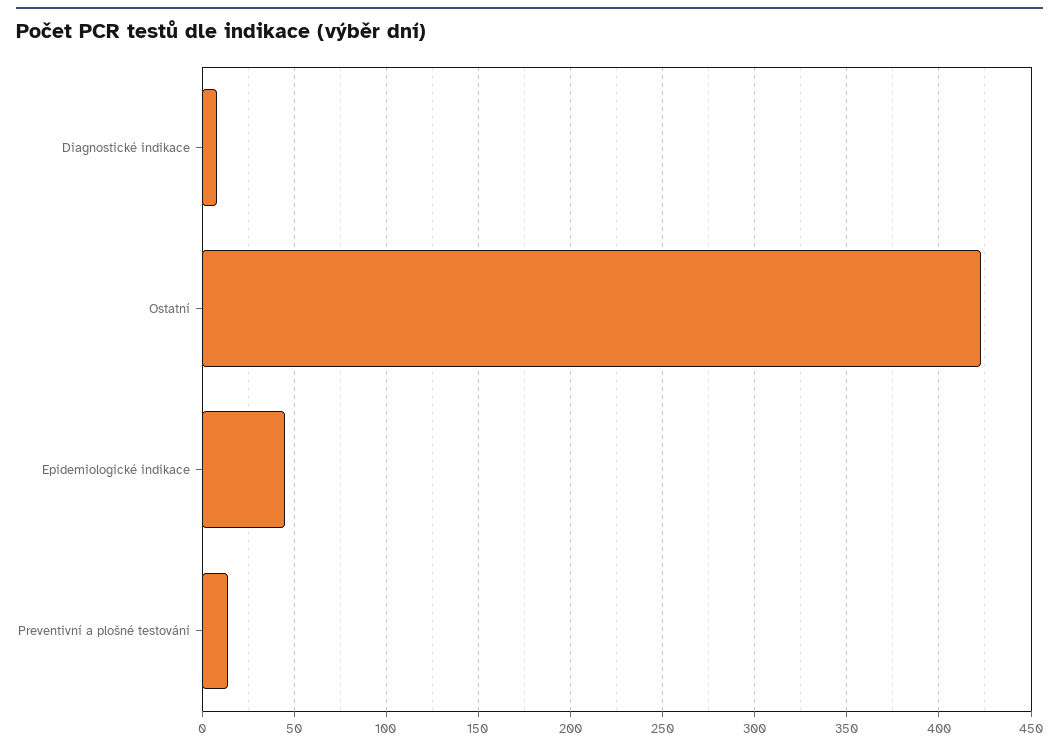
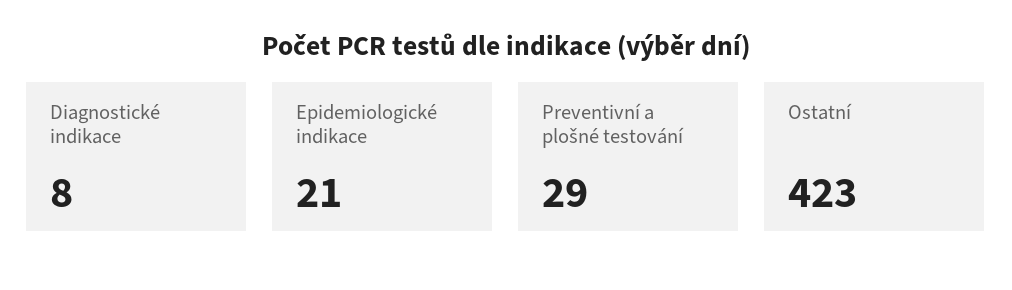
  {
    "Diagnostické indikace": 8,
    "Ostatní": 423,
-   "Epidemiologické indikace": 45,
+   "Epidemiologické indikace": 21,
-   "Preventivní a plošné testování": 15
+   "Preventivní a plošné testování": 29
  }

